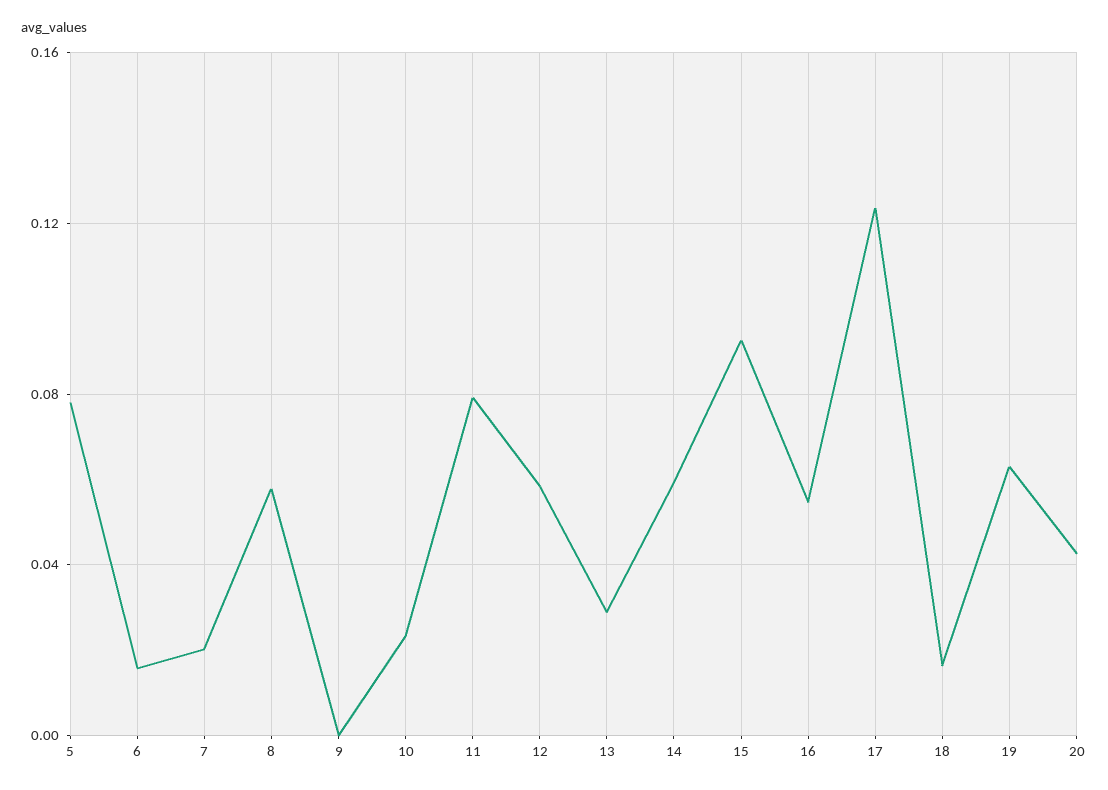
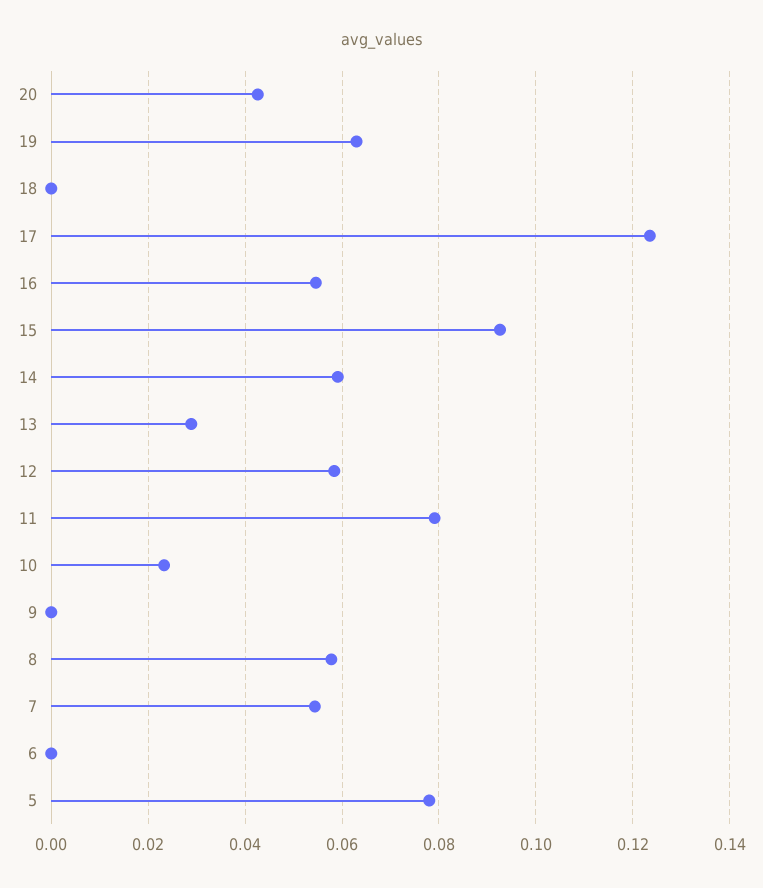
  {
    "5": 0.078,
-   "6": 0.015,
+   "6": 0,
-   "7": 0.02,
+   "7": 0.054,
    "8": 0.058,
    "9": 0,
    "10": 0.024,
    "11": 0.08,
    "12": 0.058,
    "13": 0.028,
    "14": 0.06,
    "15": 0.092,
    "16": 0.054,
    "17": 0.124,
-   "18": 0.015,
+   "18": 0,
    "19": 0.064,
    "20": 0.042
  }

